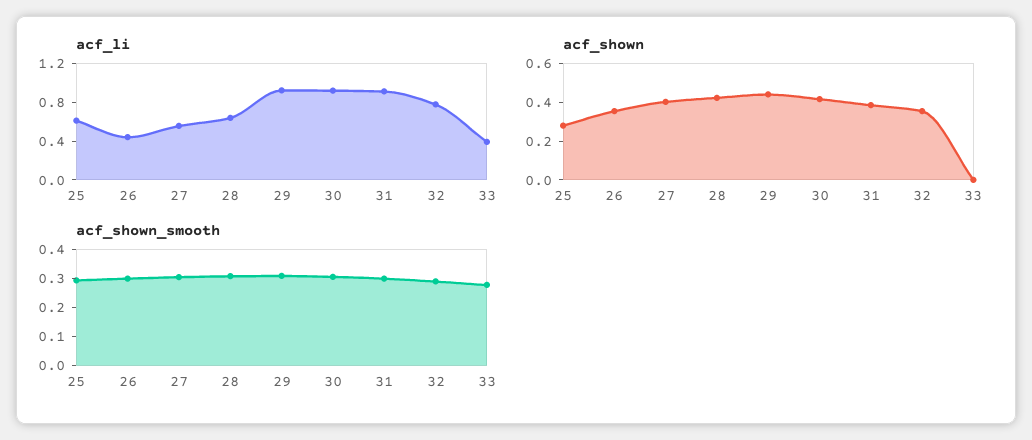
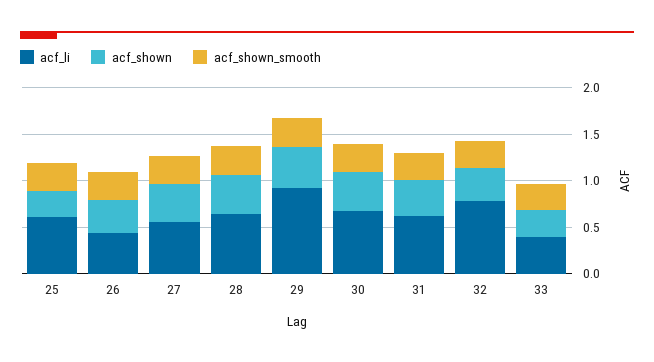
  {
    "acf_li": {
      "25": 0.6,
      "26": 0.4,
      "27": 0.6,
      "28": 0.6,
      "29": 0.9,
-     "30": 0.9,
+     "30": 0.7,
-     "31": 0.9,
+     "31": 0.6,
      "32": 0.8,
      "33": 0.4
    },
    "acf_shown": {
      "25": 0.3,
      "26": 0.35,
      "27": 0.4,
      "28": 0.4,
      "29": 0.45,
      "30": 0.4,
      "31": 0.4,
      "32": 0.35,
-     "33": 0
+     "33": 0.3
    },
    "acf_shown_smooth": {
      "25": 0.3,
      "26": 0.3,
      "27": 0.3,
      "28": 0.3,
      "29": 0.3,
      "30": 0.3,
      "31": 0.3,
      "32": 0.3,
      "33": 0.3
    }
  }

